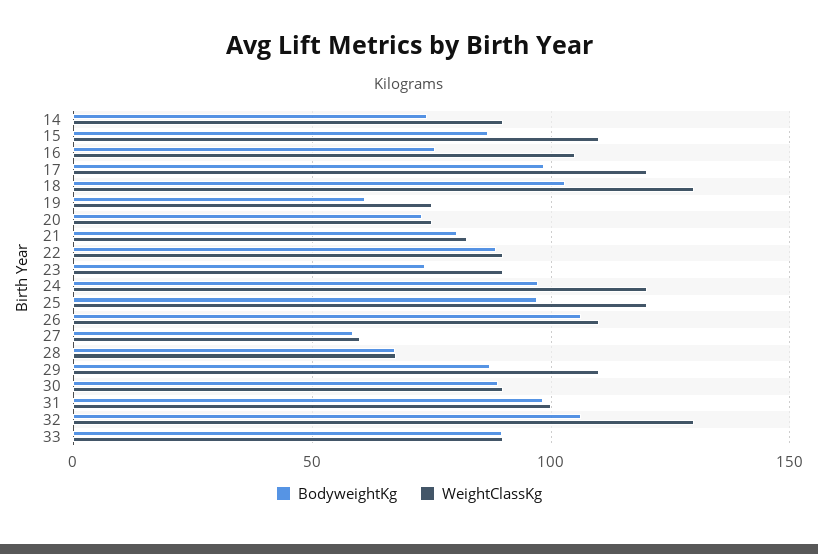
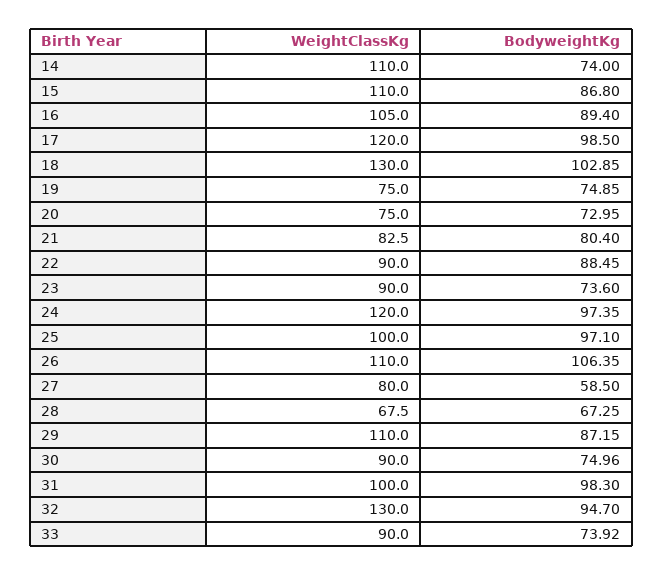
  {
    "BodyweightKg": {
      "14": 74,
      "15": 86.8,
-     "16": 75,
+     "16": 89.4,
      "17": 98.5,
      "18": 102.85,
-     "19": 60,
+     "19": 74.85,
      "20": 72.95,
      "21": 80.4,
      "22": 88.45,
      "23": 73.6,
      "24": 97.35,
      "25": 97.1,
      "26": 106.35,
      "27": 58.5,
      "28": 67.25,
      "29": 87.15,
-     "30": 90,
+     "30": 74.96,
      "31": 98.3,
-     "32": 105,
+     "32": 94.7,
-     "33": 90
+     "33": 73.92
    },
    "WeightClassKg": {
-     "14": 90,
+     "14": 110,
      "15": 110,
      "16": 105,
      "17": 120,
      "18": 130,
      "19": 75,
      "20": 75,
      "21": 82.5,
      "22": 90,
      "23": 90,
      "24": 120,
-     "25": 120,
+     "25": 100,
      "26": 110,
-     "27": 60,
+     "27": 80,
      "28": 67.5,
      "29": 110,
      "30": 90,
      "31": 100,
      "32": 130,
      "33": 90
    }
  }

